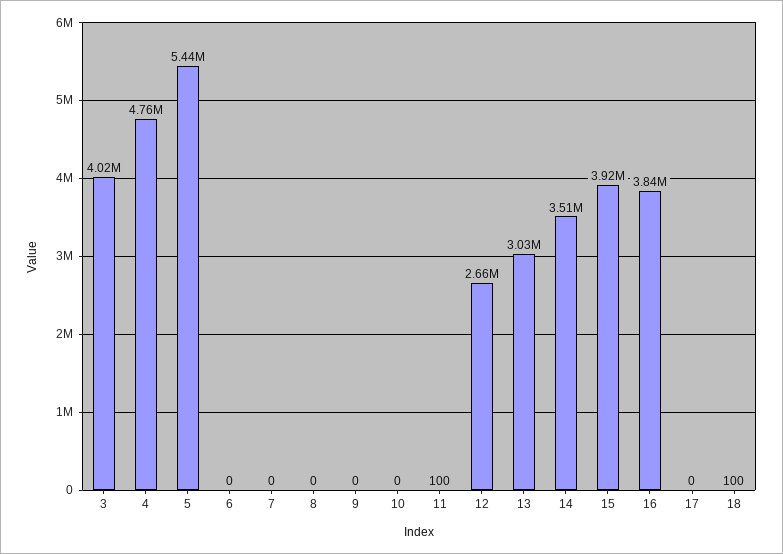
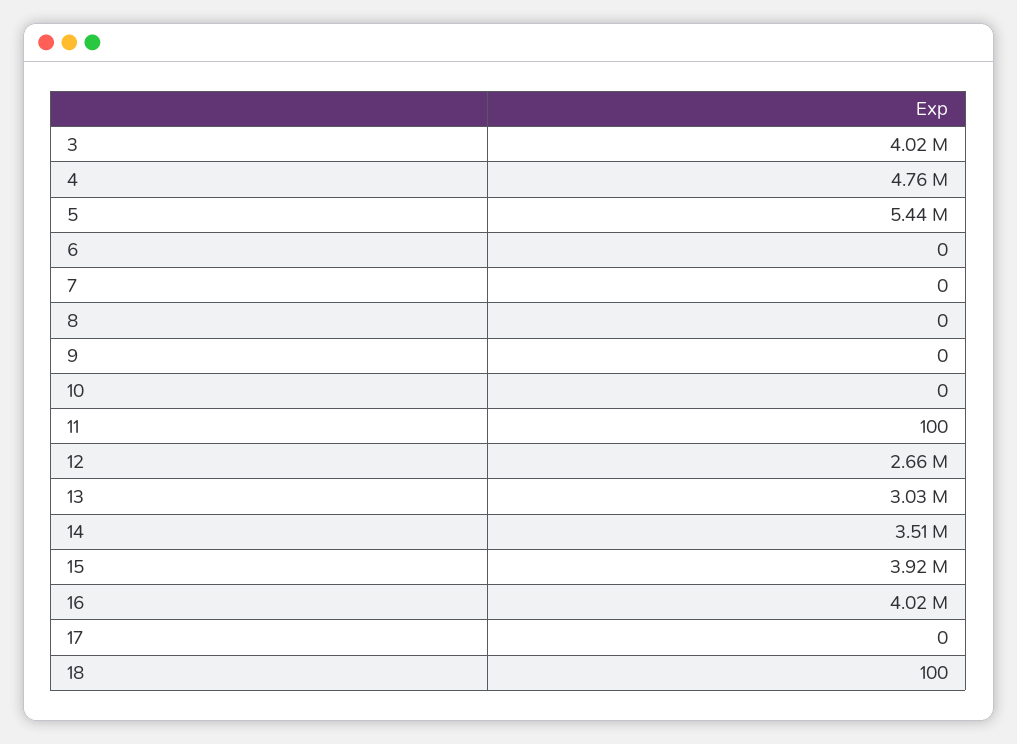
  {
    "3": 4020000,
    "4": 4760000,
    "5": 5440000,
    "6": 0,
    "7": 0,
    "8": 0,
    "9": 0,
    "10": 0,
    "11": 100,
    "12": 2660000,
    "13": 3030000,
    "14": 3510000,
    "15": 3920000,
-   "16": 3840000,
+   "16": 4020000,
    "17": 0,
    "18": 100
  }

